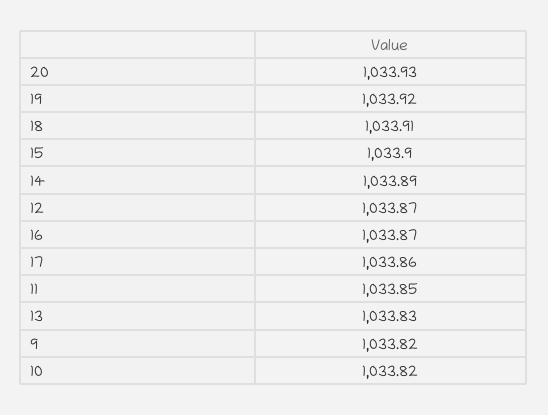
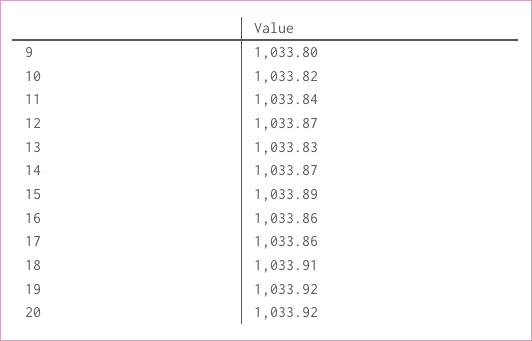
  {
-   "20": 1033.93,
+   "20": 1033.92,
    "19": 1033.92,
    "18": 1033.91,
-   "15": 1033.9,
+   "15": 1033.89,
-   "14": 1033.89,
+   "14": 1033.87,
    "12": 1033.87,
-   "16": 1033.87,
+   "16": 1033.86,
    "17": 1033.86,
-   "11": 1033.85,
+   "11": 1033.84,
    "13": 1033.83,
-   "9": 1033.82,
+   "9": 1033.8,
    "10": 1033.82
  }

